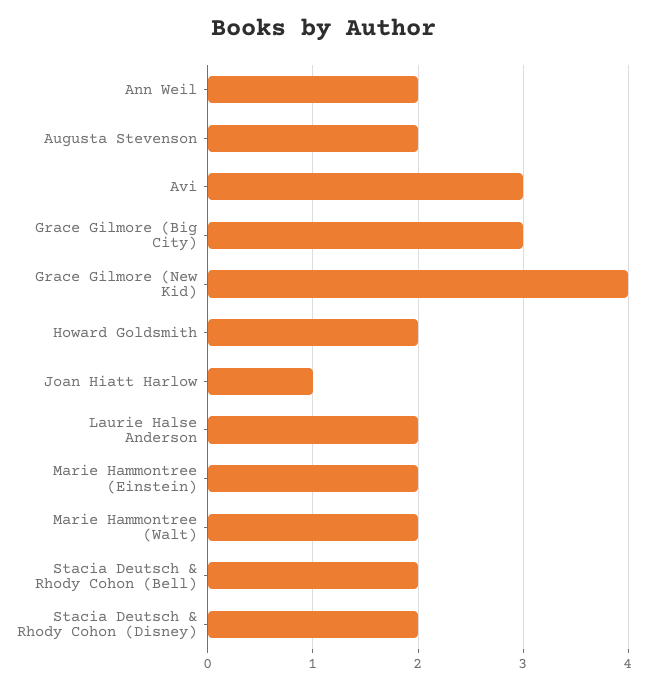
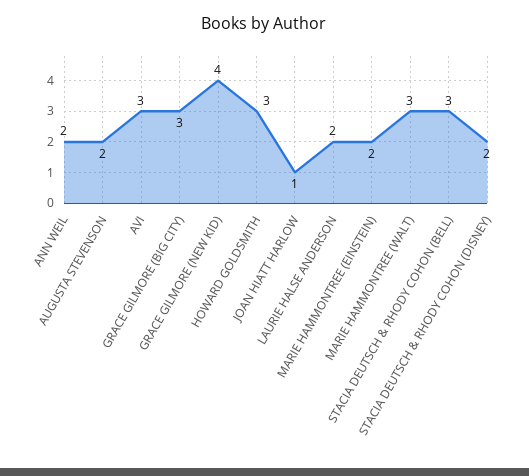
  {
    "Ann Weil": 2,
    "Augusta Stevenson": 2,
    "Avi": 3,
    "Grace Gilmore (Big City)": 3,
    "Grace Gilmore (New Kid)": 4,
-   "Howard Goldsmith": 2,
+   "Howard Goldsmith": 3,
    "Joan Hiatt Harlow": 1,
    "Laurie Halse Anderson": 2,
    "Marie Hammontree (Einstein)": 2,
-   "Marie Hammontree (Walt)": 2,
+   "Marie Hammontree (Walt)": 3,
-   "Stacia Deutsch & Rhody Cohon (Bell)": 2,
+   "Stacia Deutsch & Rhody Cohon (Bell)": 3,
    "Stacia Deutsch & Rhody Cohon (Disney)": 2
  }

